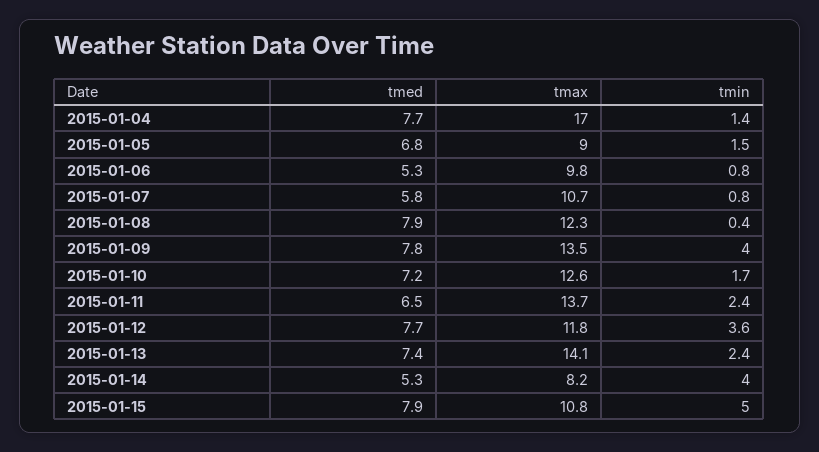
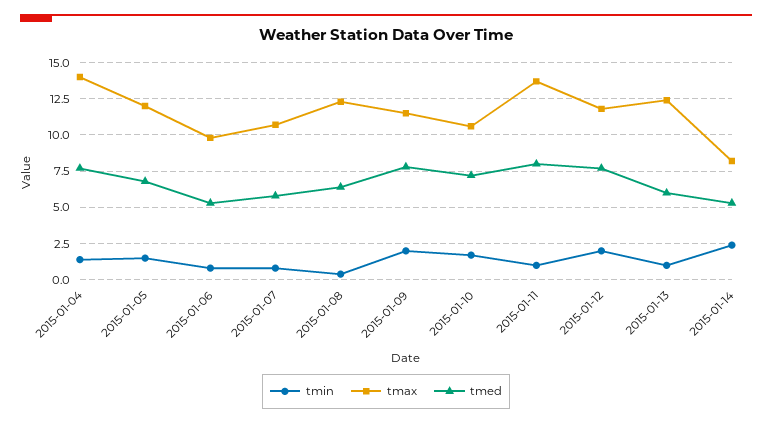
  {
    "tmed": {
      "2015-01-04": 7.7,
      "2015-01-05": 6.8,
      "2015-01-06": 5.3,
      "2015-01-07": 5.8,
-     "2015-01-08": 7.9,
+     "2015-01-08": 6.5,
      "2015-01-09": 7.8,
      "2015-01-10": 7.2,
-     "2015-01-11": 6.5,
+     "2015-01-11": 8,
      "2015-01-12": 7.7,
-     "2015-01-13": 7.4,
+     "2015-01-13": 6,
-     "2015-01-14": 5.3,
+     "2015-01-14": 5.3
-     "2015-01-15": 7.9
    },
    "tmax": {
-     "2015-01-04": 17,
+     "2015-01-04": 14,
-     "2015-01-05": 9,
+     "2015-01-05": 12,
      "2015-01-06": 9.8,
      "2015-01-07": 10.7,
      "2015-01-08": 12.3,
-     "2015-01-09": 13.5,
+     "2015-01-09": 11.5,
-     "2015-01-10": 12.6,
+     "2015-01-10": 10.5,
      "2015-01-11": 13.7,
      "2015-01-12": 11.8,
-     "2015-01-13": 14.1,
+     "2015-01-13": 12.5,
-     "2015-01-14": 8.2,
+     "2015-01-14": 8.2
-     "2015-01-15": 10.8
    },
    "tmin": {
      "2015-01-04": 1.4,
      "2015-01-05": 1.5,
      "2015-01-06": 0.8,
      "2015-01-07": 0.8,
      "2015-01-08": 0.4,
-     "2015-01-09": 4,
+     "2015-01-09": 2,
      "2015-01-10": 1.7,
-     "2015-01-11": 2.4,
+     "2015-01-11": 1,
-     "2015-01-12": 3.6,
+     "2015-01-12": 2,
-     "2015-01-13": 2.4,
+     "2015-01-13": 1,
-     "2015-01-14": 4,
+     "2015-01-14": 2.5
-     "2015-01-15": 5
    }
  }

